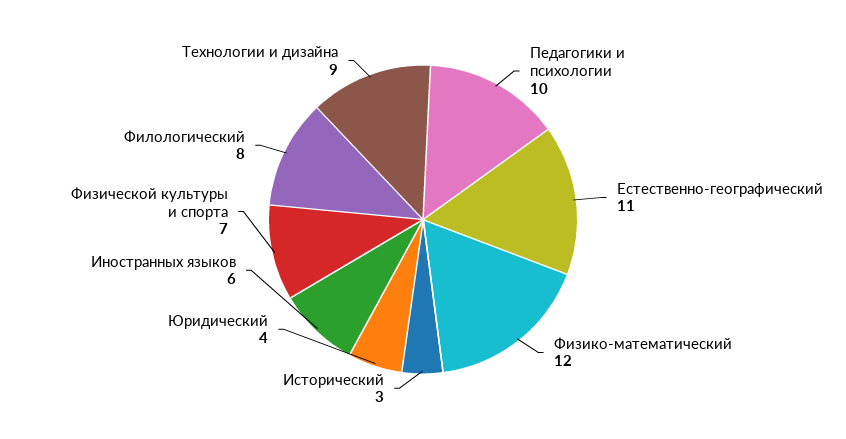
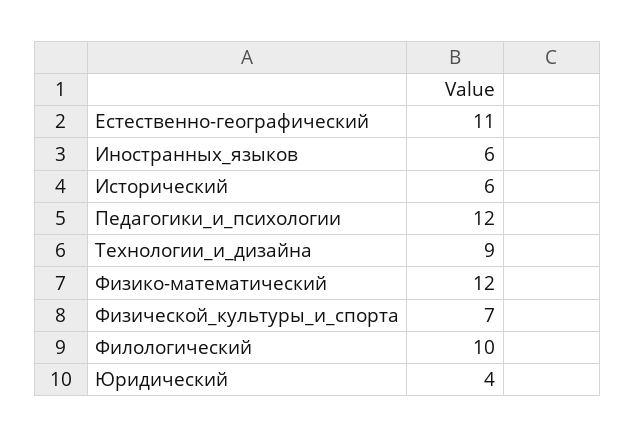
  {
-   "Педагогики и психологии": 10,
+   "Педагогики и психологии": 12,
    "Естественно-географический": 11,
    "Физико-математический": 12,
-   "Исторический": 3,
+   "Исторический": 6,
    "Юридический": 4,
    "Иностранных языков": 6,
    "Физической культуры и спорта": 7,
-   "Филологический": 8,
+   "Филологический": 10,
    "Технологии и дизайна": 9
  }

